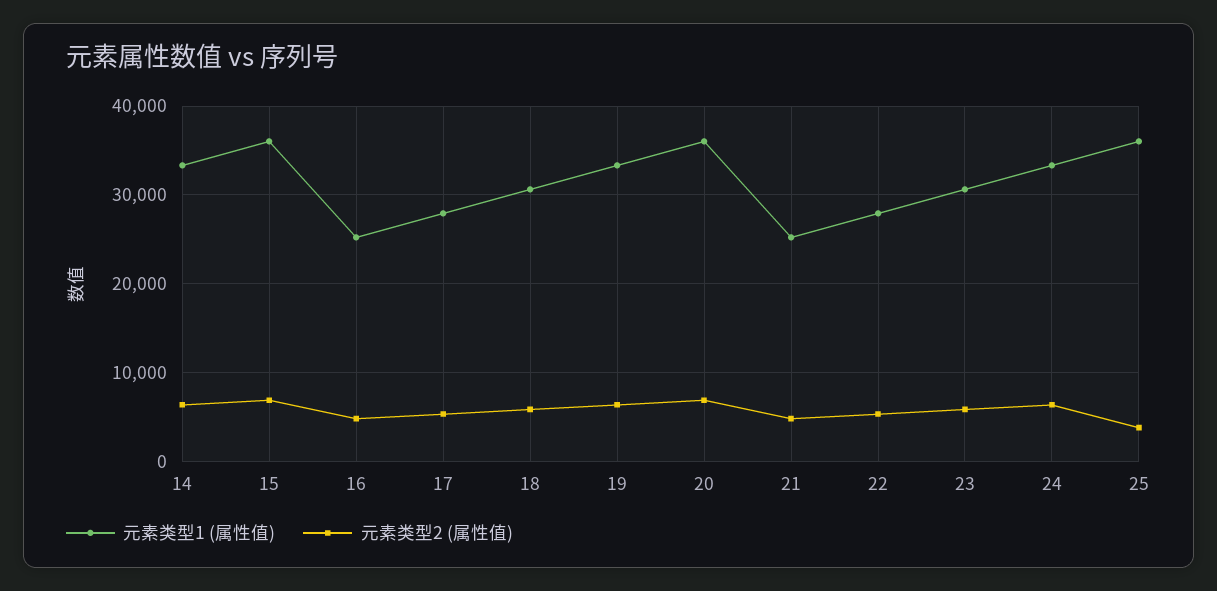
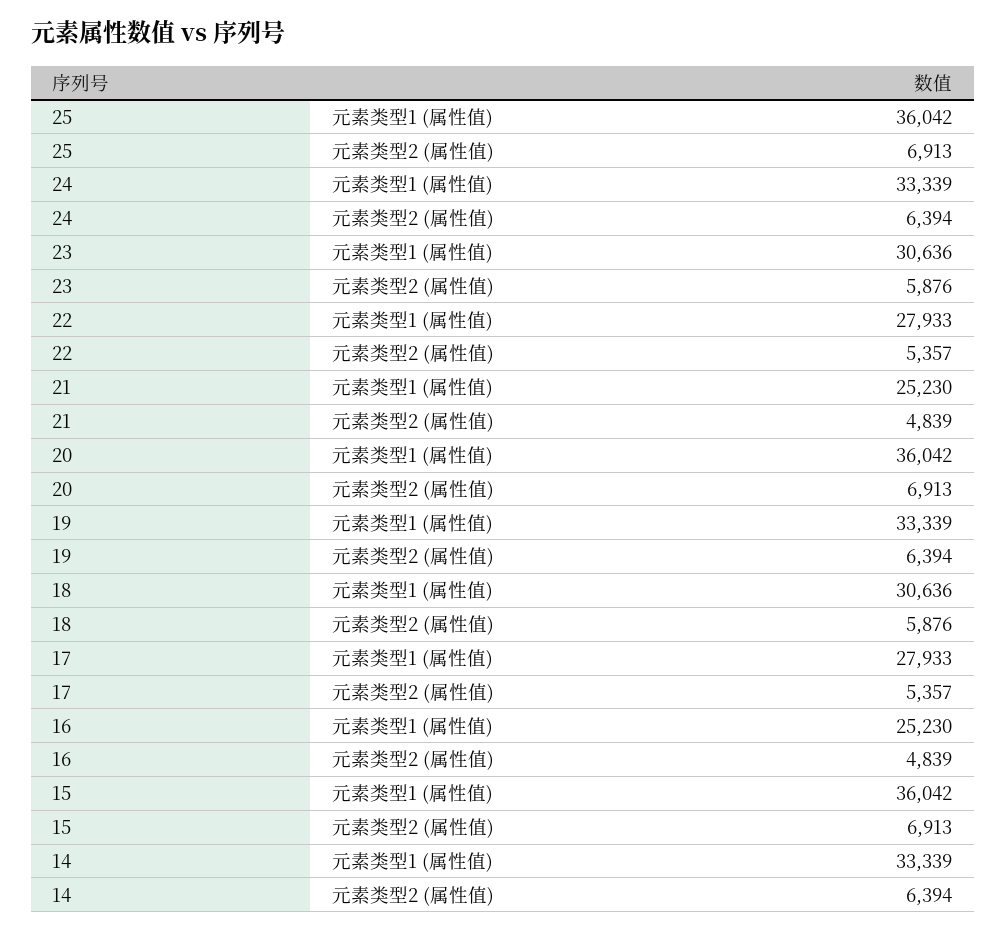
  {
    "元素类型1 (属性值)": {
      "14": 33339,
      "15": 36042,
      "16": 25230,
      "17": 27933,
      "18": 30636,
      "19": 33339,
      "20": 36042,
      "21": 25230,
      "22": 27933,
      "23": 30636,
      "24": 33339,
      "25": 36042
    },
    "元素类型2 (属性值)": {
      "14": 6394,
      "15": 6913,
      "16": 4839,
      "17": 5357,
      "18": 5876,
      "19": 6394,
      "20": 6913,
      "21": 4839,
      "22": 5357,
      "23": 5876,
      "24": 6394,
-     "25": 4000
+     "25": 6913
    }
  }

